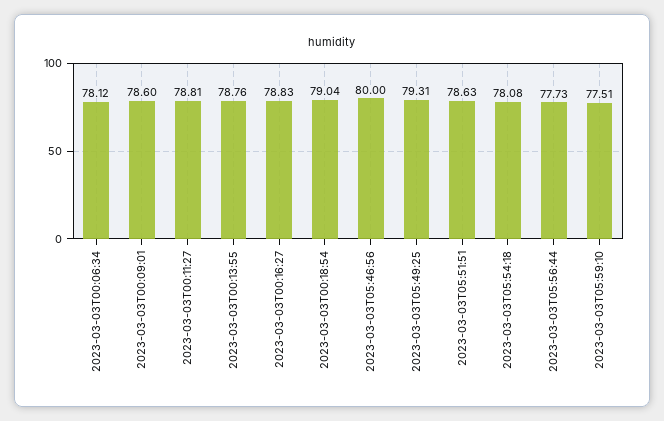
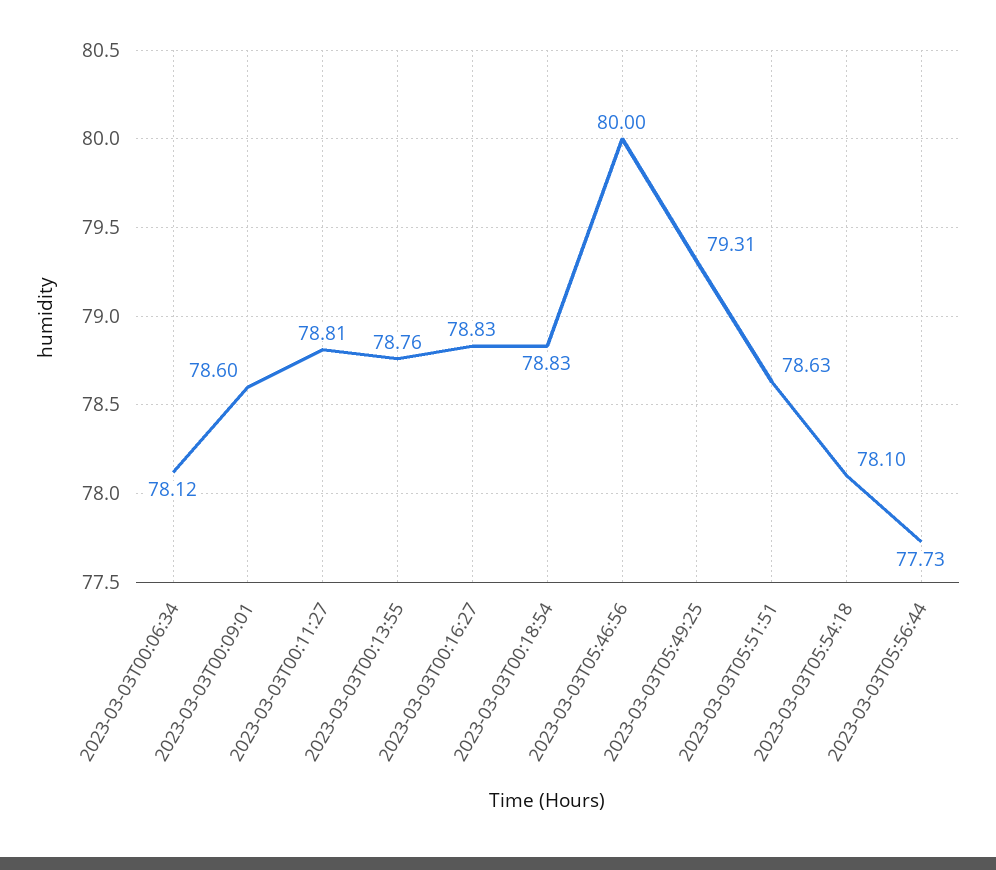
  {
    "2023-03-03T00:06:34": 78.12,
    "2023-03-03T00:09:01": 78.6,
    "2023-03-03T00:11:27": 78.81,
    "2023-03-03T00:13:55": 78.76,
    "2023-03-03T00:16:27": 78.83,
-   "2023-03-03T00:18:54": 79.04,
+   "2023-03-03T00:18:54": 78.83,
    "2023-03-03T05:46:56": 80,
    "2023-03-03T05:49:25": 79.31,
    "2023-03-03T05:51:51": 78.63,
-   "2023-03-03T05:54:18": 78.08,
+   "2023-03-03T05:54:18": 78.1,
-   "2023-03-03T05:56:44": 77.73,
+   "2023-03-03T05:56:44": 77.73
-   "2023-03-03T05:59:10": 77.51
  }

